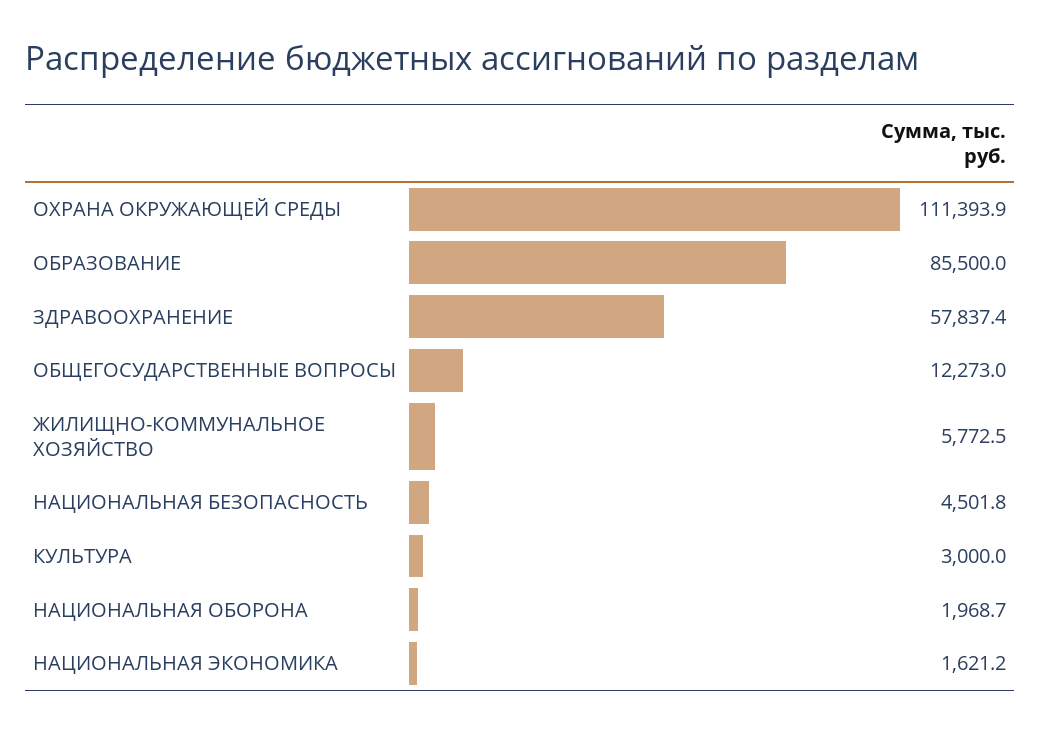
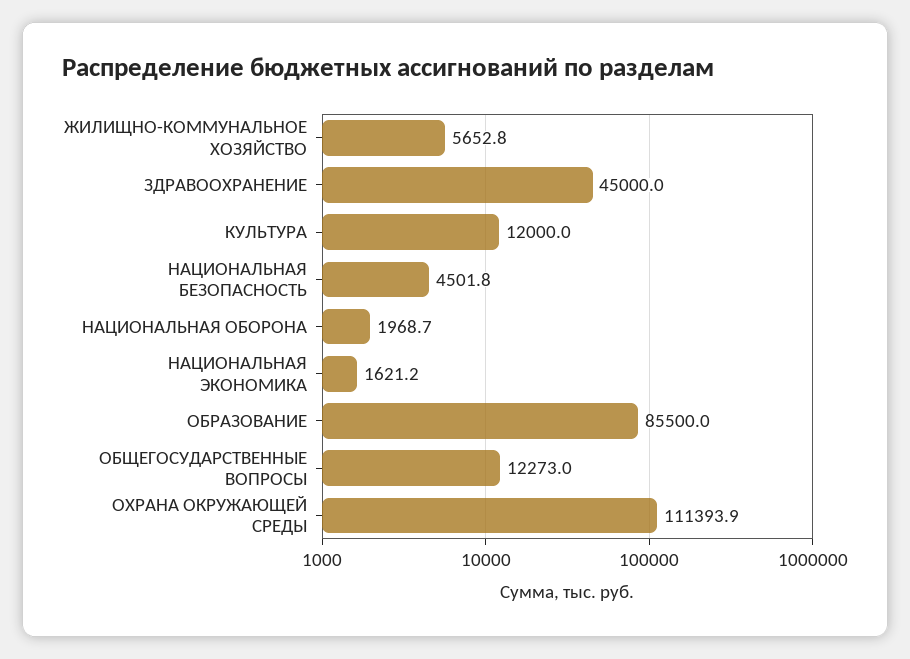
  {
    "ОХРАНА ОКРУЖАЮЩЕЙ СРЕДЫ": 111393.9,
    "ОБРАЗОВАНИЕ": 85500,
-   "ЗДРАВООХРАНЕНИЕ": 57837.4,
+   "ЗДРАВООХРАНЕНИЕ": 45000,
    "ОБЩЕГОСУДАРСТВЕННЫЕ ВОПРОСЫ": 12273,
-   "ЖИЛИЩНО-КОММУНАЛЬНОЕ ХОЗЯЙСТВО": 5772.5,
+   "ЖИЛИЩНО-КОММУНАЛЬНОЕ ХОЗЯЙСТВО": 5652.8,
    "НАЦИОНАЛЬНАЯ БЕЗОПАСНОСТЬ": 4501.8,
-   "КУЛЬТУРА": 3000,
+   "КУЛЬТУРА": 12000,
    "НАЦИОНАЛЬНАЯ ОБОРОНА": 1968.7,
    "НАЦИОНАЛЬНАЯ ЭКОНОМИКА": 1621.2
  }

